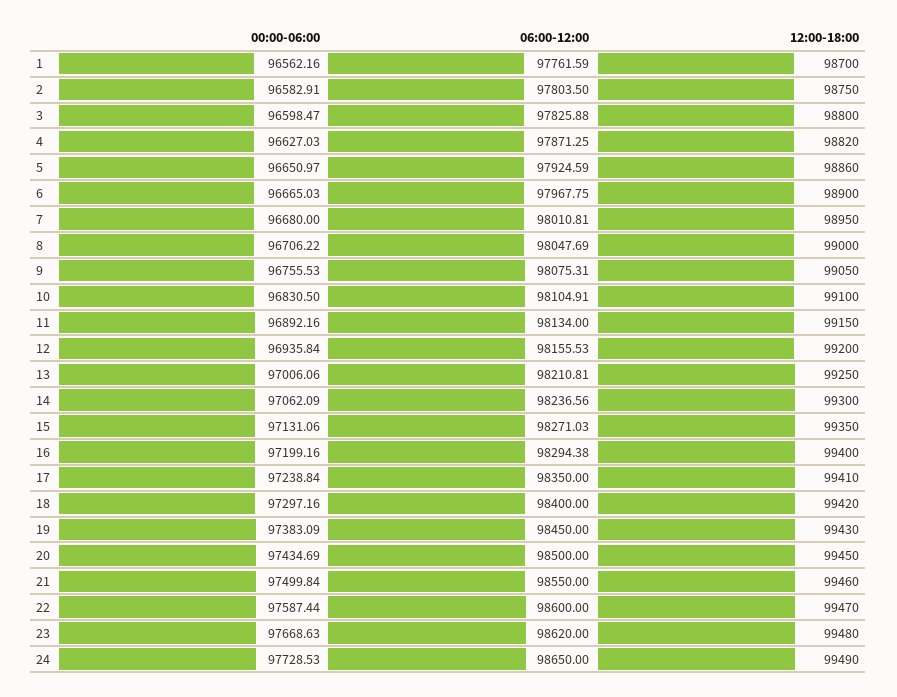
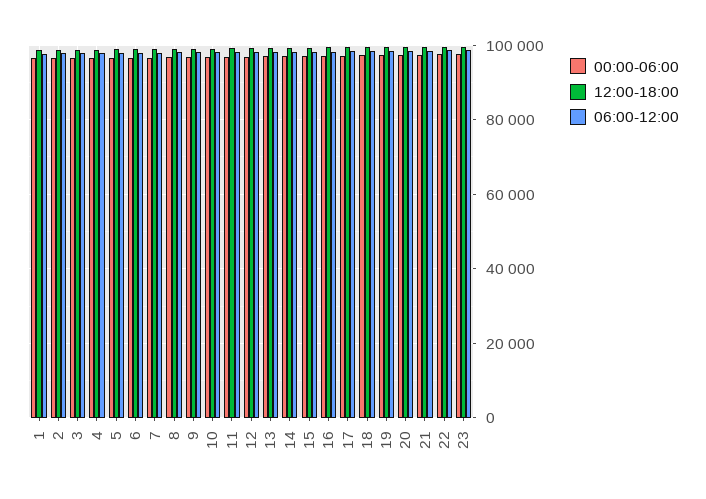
  {
    "00:00-06:00": {
      "1": 96562.16,
      "2": 96582.91,
      "3": 96598.47,
      "4": 96627.03,
      "5": 96650.97,
      "6": 96665.03,
      "7": 96680,
      "8": 96706.22,
      "9": 96755.53,
      "10": 96830.5,
      "11": 96892.16,
      "12": 96935.84,
      "13": 97006.06,
      "14": 97062.09,
      "15": 97131.06,
      "16": 97199.16,
      "17": 97238.84,
      "18": 97297.16,
      "19": 97383.09,
      "20": 97434.69,
      "21": 97499.84,
      "22": 97587.44,
-     "23": 97668.63,
+     "23": 97668.63
-     "24": 97728.53
    },
    "06:00-12:00": {
      "1": 97761.59,
      "2": 97803.5,
      "3": 97825.88,
      "4": 97871.25,
      "5": 97924.59,
      "6": 97967.75,
      "7": 98010.81,
      "8": 98047.69,
      "9": 98075.31,
      "10": 98104.91,
      "11": 98134,
      "12": 98155.53,
      "13": 98210.81,
      "14": 98236.56,
      "15": 98271.03,
      "16": 98294.38,
      "17": 98350,
      "18": 98400,
      "19": 98450,
      "20": 98500,
      "21": 98550,
      "22": 98600,
-     "23": 98620,
+     "23": 98620
-     "24": 98650
    },
    "12:00-18:00": {
      "1": 98700,
      "2": 98750,
      "3": 98800,
      "4": 98820,
      "5": 98860,
      "6": 98900,
      "7": 98950,
      "8": 99000,
      "9": 99050,
      "10": 99100,
      "11": 99150,
      "12": 99200,
      "13": 99250,
      "14": 99300,
      "15": 99350,
      "16": 99400,
      "17": 99410,
      "18": 99420,
      "19": 99430,
      "20": 99450,
      "21": 99460,
      "22": 99470,
-     "23": 99480,
+     "23": 99480
-     "24": 99490
    }
  }

